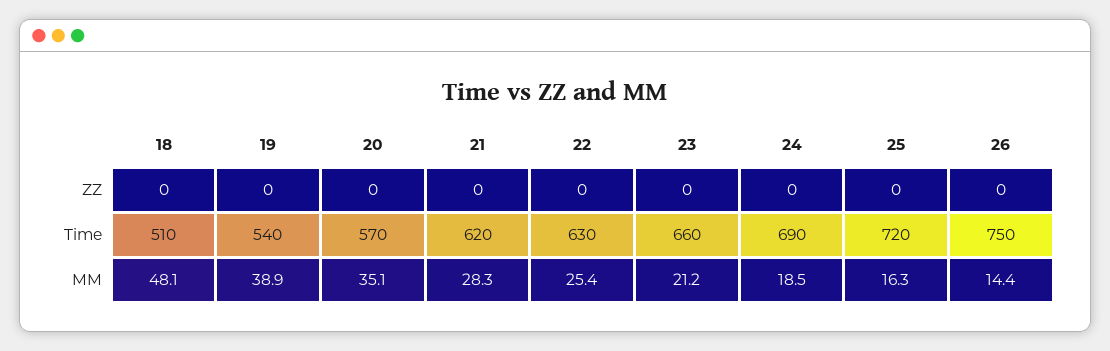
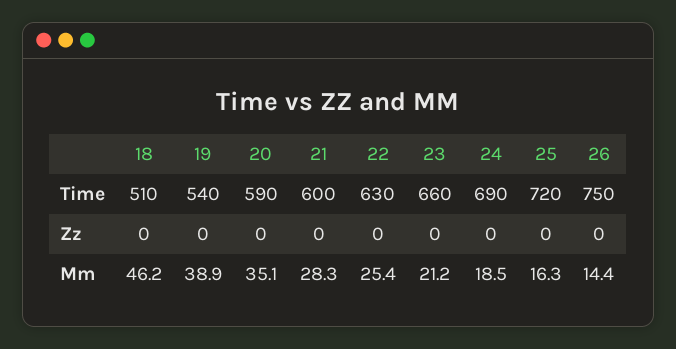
  {
    "18": {
      "ZZ": 0,
      "Time": 510,
-     "MM": 48.1
+     "MM": 46.2
    },
    "19": {
      "ZZ": 0,
      "Time": 540,
      "MM": 38.9
    },
    "20": {
      "ZZ": 0,
-     "Time": 570,
+     "Time": 590,
      "MM": 35.1
    },
    "21": {
      "ZZ": 0,
-     "Time": 620,
+     "Time": 600,
      "MM": 28.3
    },
    "22": {
      "ZZ": 0,
      "Time": 630,
      "MM": 25.4
    },
    "23": {
      "ZZ": 0,
      "Time": 660,
      "MM": 21.2
    },
    "24": {
      "ZZ": 0,
      "Time": 690,
      "MM": 18.5
    },
    "25": {
      "ZZ": 0,
      "Time": 720,
      "MM": 16.3
    },
    "26": {
      "ZZ": 0,
      "Time": 750,
      "MM": 14.4
    }
  }

